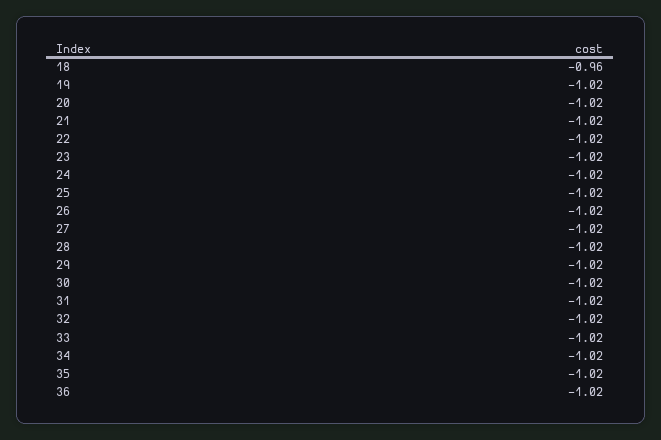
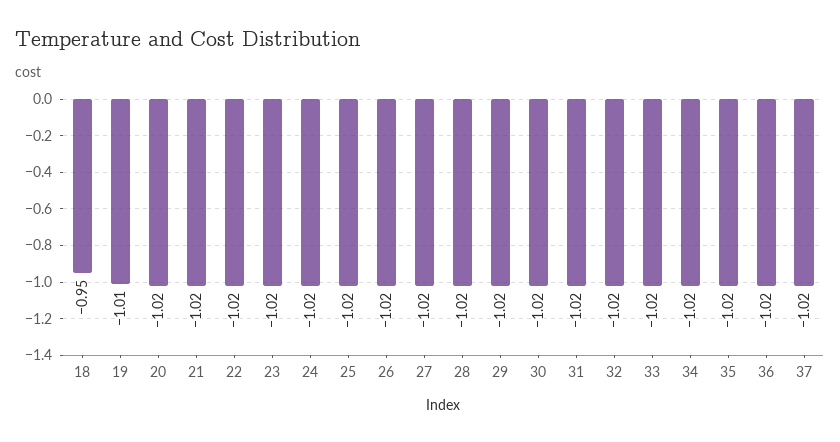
  {
-   "18": -0.96,
+   "18": -0.95,
-   "19": -1.02,
+   "19": -1.01,
    "20": -1.02,
    "21": -1.02,
    "22": -1.02,
    "23": -1.02,
    "24": -1.02,
    "25": -1.02,
    "26": -1.02,
    "27": -1.02,
    "28": -1.02,
    "29": -1.02,
    "30": -1.02,
    "31": -1.02,
    "32": -1.02,
    "33": -1.02,
    "34": -1.02,
    "35": -1.02,
-   "36": -1.02
+   "36": -1.02,
+   "37": -1.02
  }

